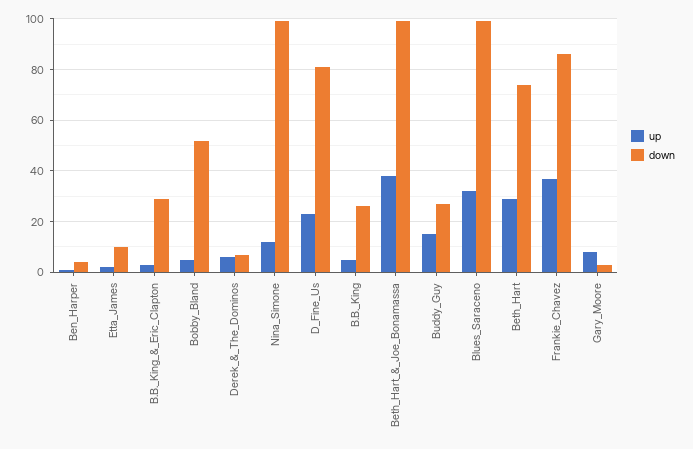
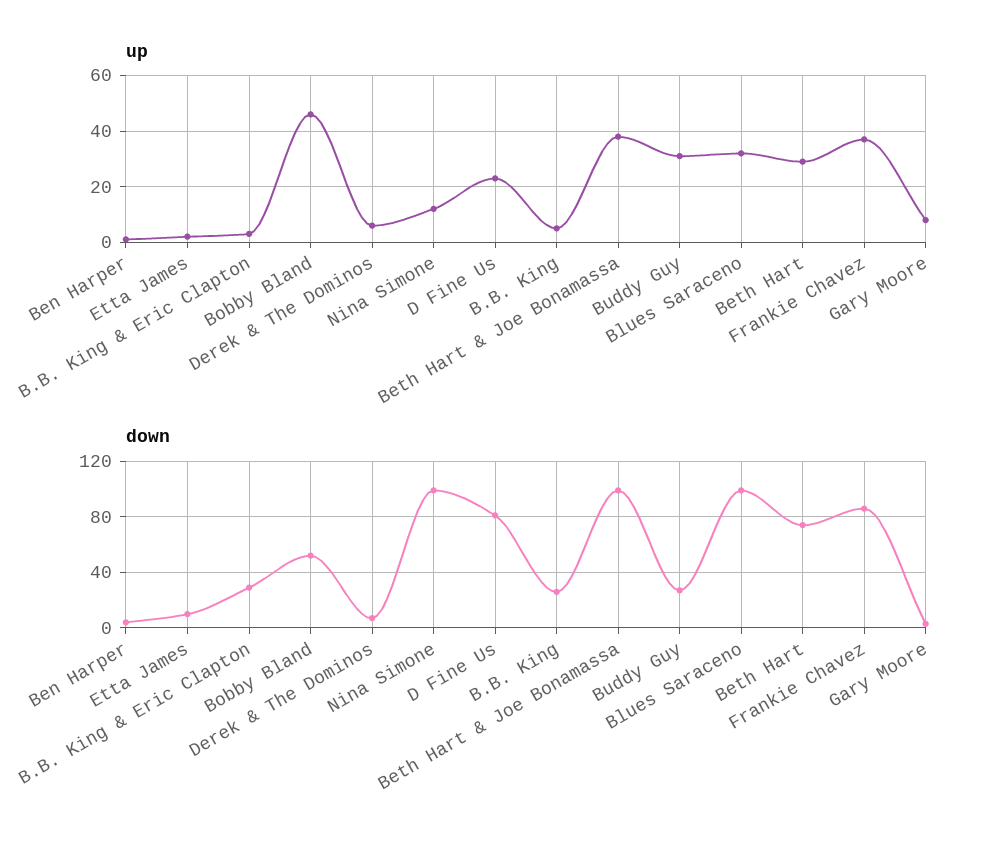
  {
    "up": {
      "Ben_Harper": 0,
      "Etta_James": 0,
      "B.B._King_&_Eric_Clapton": 5,
-     "Bobby_Bland": 5,
+     "Bobby_Bland": 45,
      "Derek_&_The_Dominos": 5,
      "Nina_Simone": 10,
      "D_Fine_Us": 25,
      "B.B._King": 5,
      "Beth_Hart_&_Joe_Bonamassa": 40,
-     "Buddy_Guy": 15,
+     "Buddy_Guy": 30,
      "Blues_Saraceno": 30,
      "Beth_Hart": 30,
      "Frankie_Chavez": 35,
      "Gary_Moore": 10
    },
    "down": {
      "Ben_Harper": 5,
      "Etta_James": 10,
      "B.B._King_&_Eric_Clapton": 30,
      "Bobby_Bland": 50,
      "Derek_&_The_Dominos": 5,
      "Nina_Simone": 100,
      "D_Fine_Us": 80,
      "B.B._King": 25,
      "Beth_Hart_&_Joe_Bonamassa": 100,
      "Buddy_Guy": 25,
      "Blues_Saraceno": 100,
      "Beth_Hart": 75,
      "Frankie_Chavez": 85,
      "Gary_Moore": 5
    }
  }

